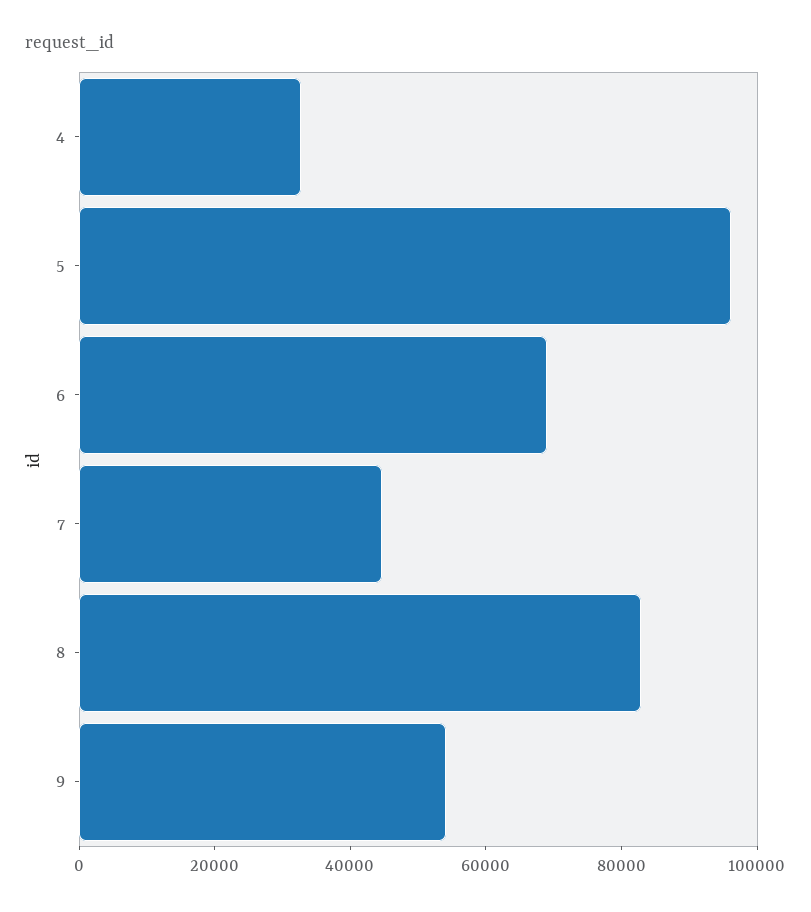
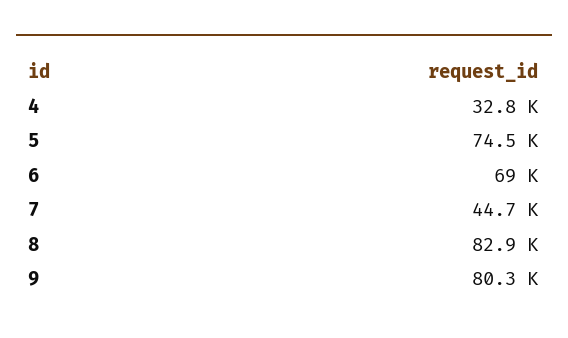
  {
    "4": 32800,
-   "5": 95000,
+   "5": 74500,
    "6": 69000,
    "7": 44700,
    "8": 82900,
-   "9": 55000
+   "9": 80300
  }

